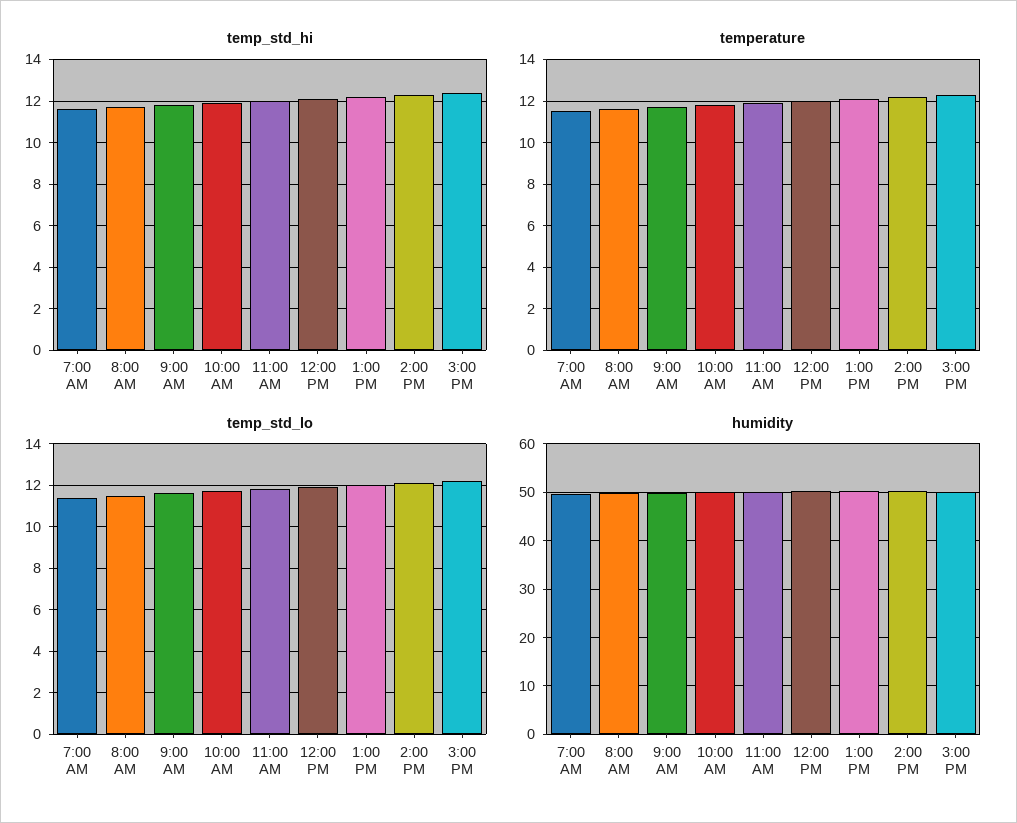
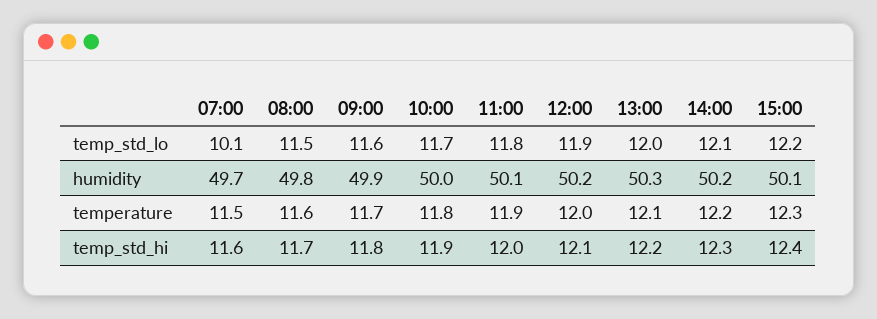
  {
    "temp_std_hi": {
      "7:00 AM": 11.6,
      "8:00 AM": 11.7,
      "9:00 AM": 11.8,
      "10:00 AM": 11.9,
      "11:00 AM": 12,
      "12:00 PM": 12.1,
      "1:00 PM": 12.2,
      "2:00 PM": 12.3,
      "3:00 PM": 12.4
    },
    "temperature": {
      "7:00 AM": 11.5,
      "8:00 AM": 11.6,
      "9:00 AM": 11.7,
      "10:00 AM": 11.8,
      "11:00 AM": 11.9,
      "12:00 PM": 12,
      "1:00 PM": 12.1,
      "2:00 PM": 12.2,
      "3:00 PM": 12.3
    },
    "temp_std_lo": {
-     "7:00 AM": 11.5,
+     "7:00 AM": 10.1,
      "8:00 AM": 11.5,
      "9:00 AM": 11.6,
      "10:00 AM": 11.7,
      "11:00 AM": 11.8,
      "12:00 PM": 11.9,
      "1:00 PM": 12,
      "2:00 PM": 12.1,
      "3:00 PM": 12.2
    },
    "humidity": {
      "7:00 AM": 49.7,
      "8:00 AM": 49.8,
      "9:00 AM": 49.9,
      "10:00 AM": 50,
      "11:00 AM": 50.1,
      "12:00 PM": 50.2,
      "1:00 PM": 50.3,
      "2:00 PM": 50.2,
      "3:00 PM": 50.1
    }
  }

